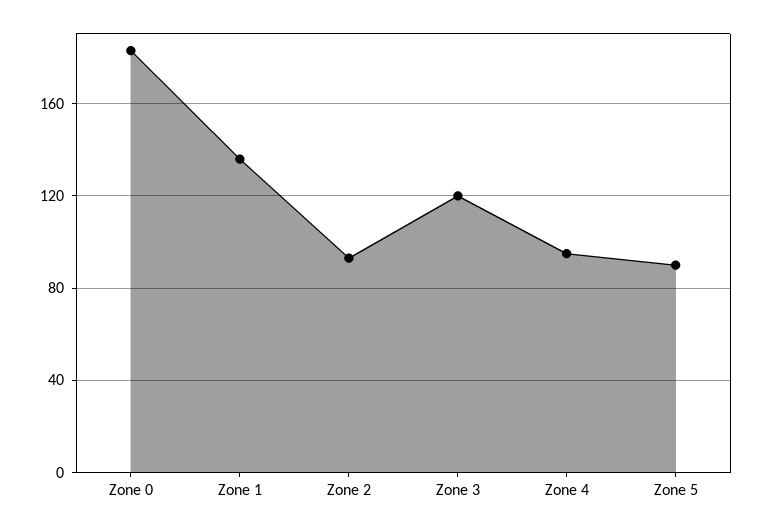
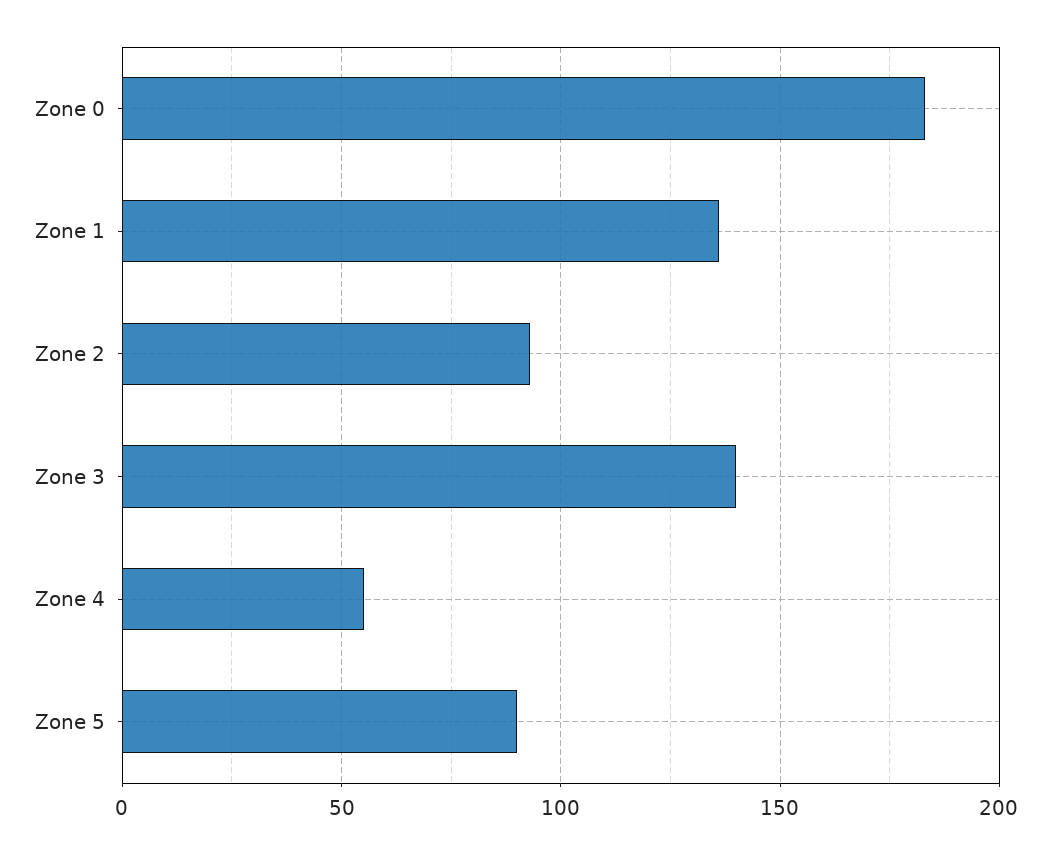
  {
    "Zone 0": 185,
    "Zone 1": 135,
    "Zone 2": 95,
-   "Zone 3": 120,
+   "Zone 3": 140,
-   "Zone 4": 95,
+   "Zone 4": 55,
    "Zone 5": 90
  }

